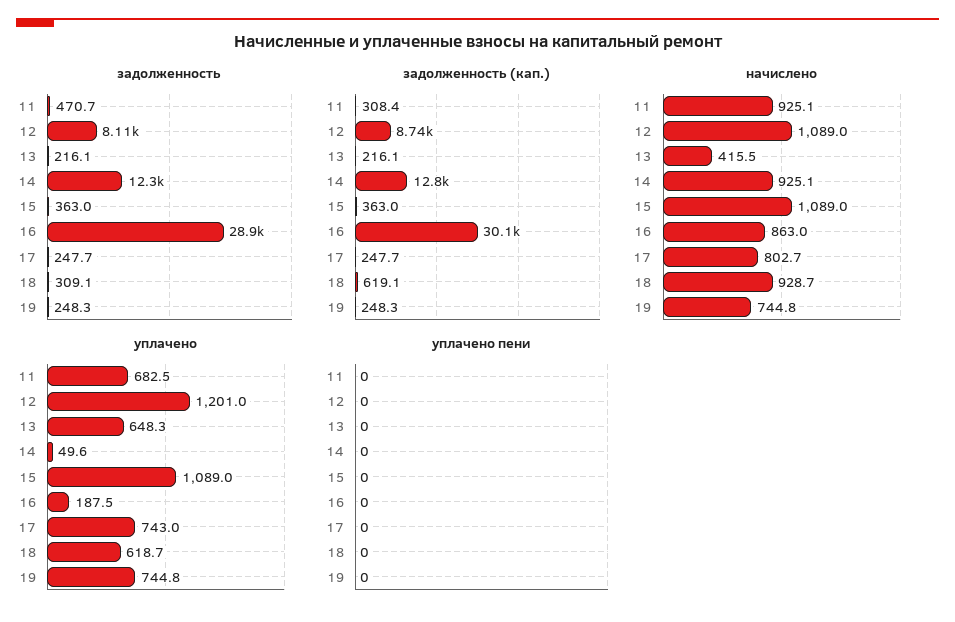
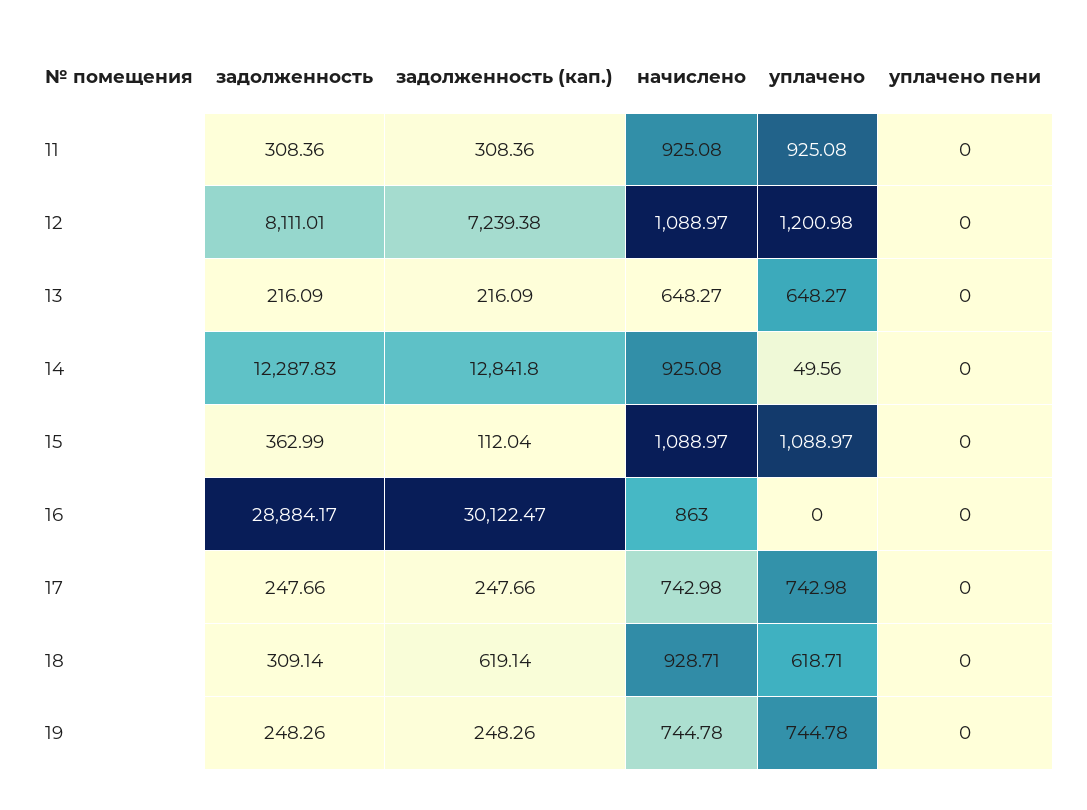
  {
    "задолженность": {
-     "11": 470.7,
+     "11": 308.36,
      "12": 8111.01,
      "13": 216.09,
      "14": 12287.83,
      "15": 362.99,
      "16": 28884.17,
      "17": 247.66,
      "18": 309.14,
      "19": 248.26
    },
    "задолженность (кап.)": {
      "11": 308.36,
-     "12": 8740,
+     "12": 7239.38,
      "13": 216.09,
      "14": 12841.8,
-     "15": 363,
+     "15": 112.04,
      "16": 30122.47,
      "17": 247.66,
      "18": 619.14,
      "19": 248.26
    },
    "начислено": {
      "11": 925.08,
      "12": 1088.97,
-     "13": 415.5,
+     "13": 648.27,
      "14": 925.08,
      "15": 1088.97,
      "16": 863,
-     "17": 802.7,
+     "17": 742.98,
      "18": 928.71,
      "19": 744.78
    },
    "уплачено": {
-     "11": 682.5,
+     "11": 925.08,
      "12": 1200.98,
      "13": 648.27,
      "14": 49.56,
      "15": 1088.97,
-     "16": 187.5,
+     "16": 0,
      "17": 742.98,
      "18": 618.71,
      "19": 744.78
    },
    "уплачено пени": {
      "11": 0,
      "12": 0,
      "13": 0,
      "14": 0,
      "15": 0,
      "16": 0,
      "17": 0,
      "18": 0,
      "19": 0
    }
  }

